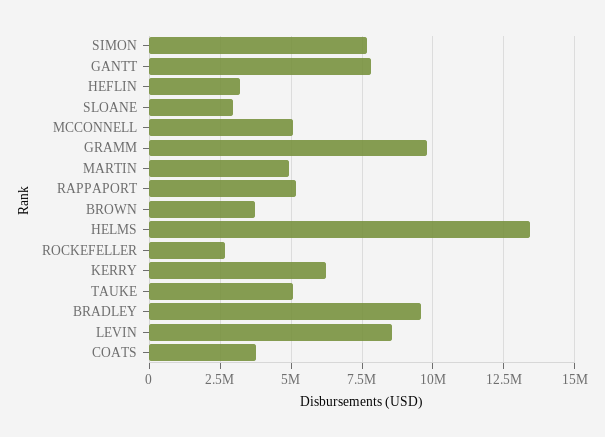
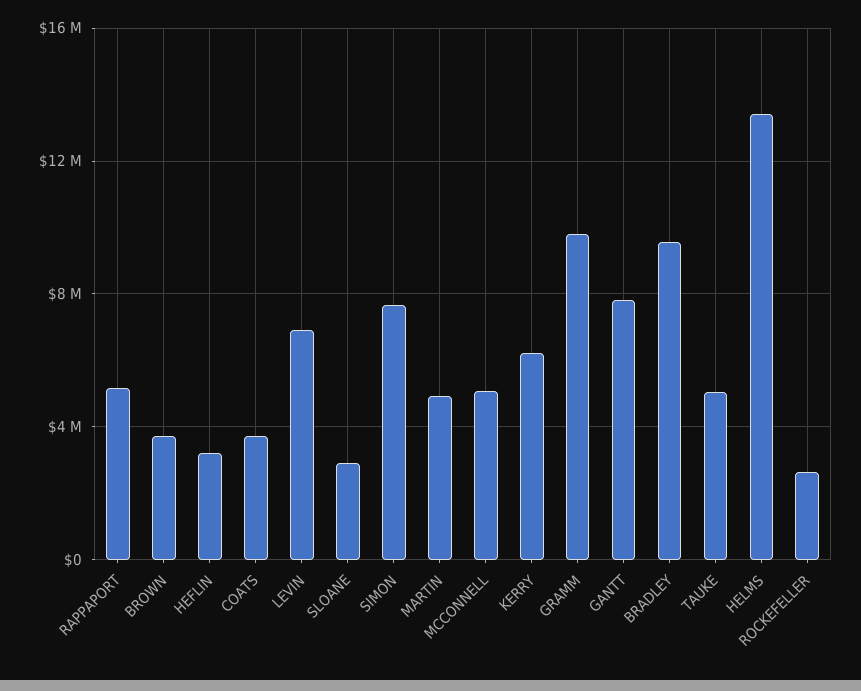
  {
    "SIMON": 7750000,
    "GANTT": 7750000,
    "HEFLIN": 3250000,
    "SLOANE": 3000000,
    "MCCONNELL": 5000000,
    "GRAMM": 9750000,
    "MARTIN": 5000000,
    "RAPPAPORT": 5250000,
    "BROWN": 3750000,
    "HELMS": 13500000,
    "ROCKEFELLER": 2750000,
    "KERRY": 6250000,
    "TAUKE": 5000000,
    "BRADLEY": 9500000,
-   "LEVIN": 8500000,
+   "LEVIN": 7000000,
    "COATS": 3750000
  }

